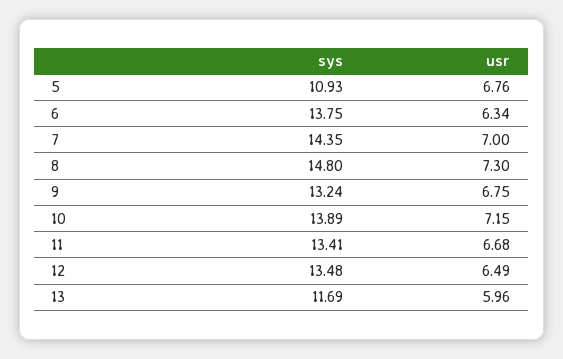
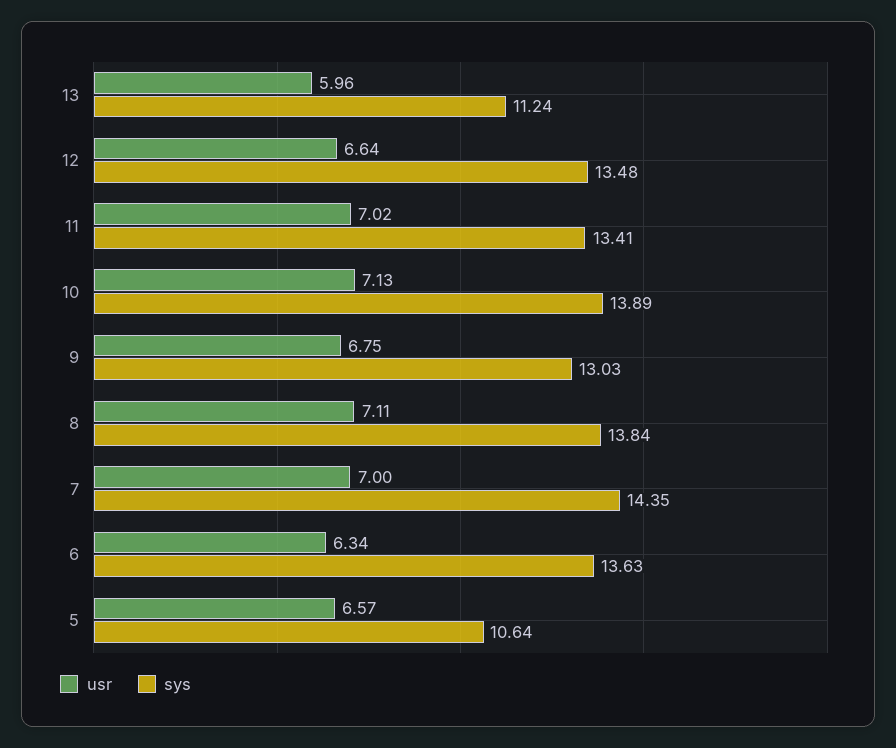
  {
    "sys": {
-     "5": 10.93,
+     "5": 10.64,
-     "6": 13.75,
+     "6": 13.63,
      "7": 14.35,
-     "8": 14.8,
+     "8": 13.84,
-     "9": 13.24,
+     "9": 13.03,
      "10": 13.89,
      "11": 13.41,
      "12": 13.48,
-     "13": 11.69
+     "13": 11.24
    },
    "usr": {
-     "5": 6.76,
+     "5": 6.57,
      "6": 6.34,
      "7": 7,
-     "8": 7.3,
+     "8": 7.11,
      "9": 6.75,
-     "10": 7.15,
+     "10": 7.13,
-     "11": 6.68,
+     "11": 7.02,
-     "12": 6.49,
+     "12": 6.64,
      "13": 5.96
    }
  }

